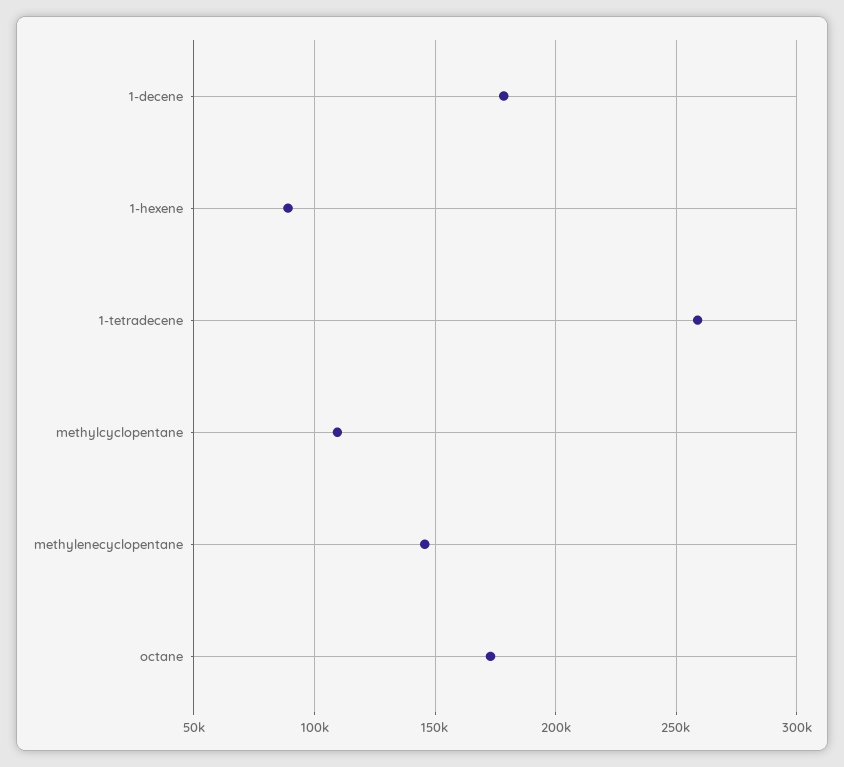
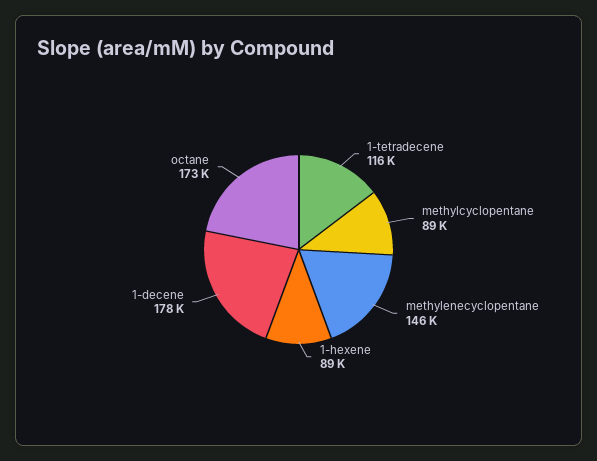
  {
    "1-decene": 178000,
    "1-hexene": 89000,
-   "1-tetradecene": 260000,
+   "1-tetradecene": 116000,
-   "methylcyclopentane": 110000,
+   "methylcyclopentane": 89000,
    "methylenecyclopentane": 146000,
    "octane": 173000
  }

